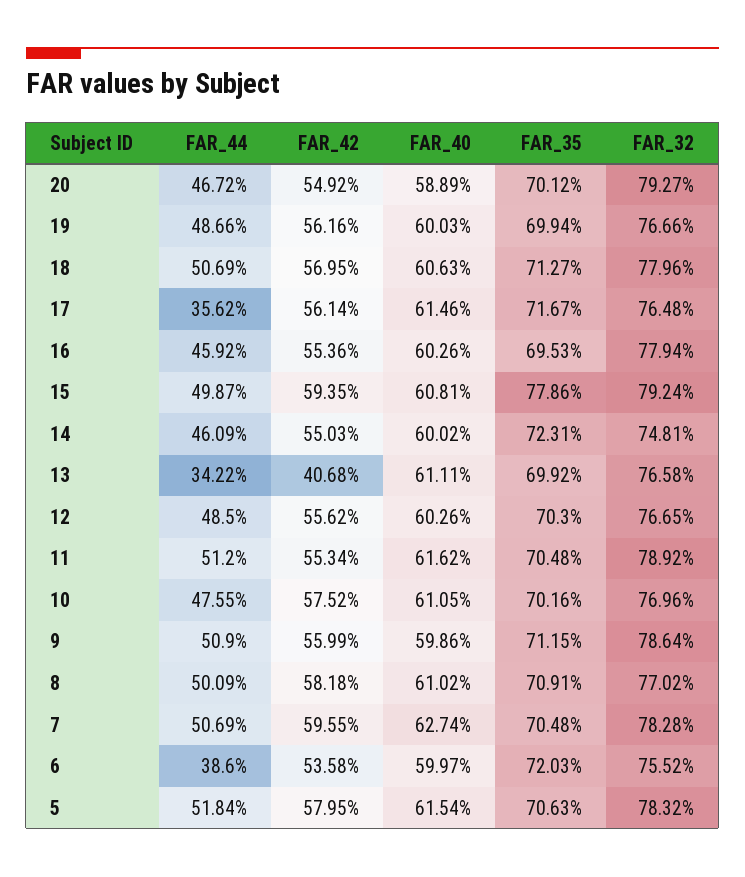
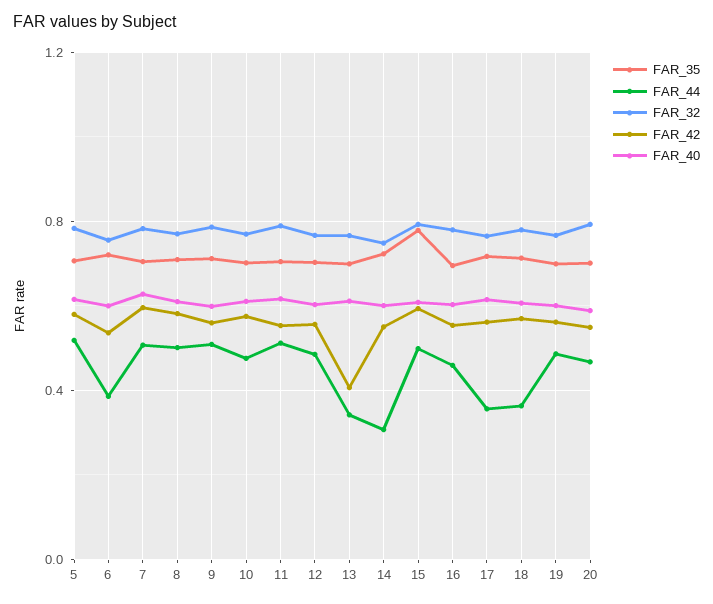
  {
    "FAR_44": {
      "20": 0.4672,
      "19": 0.4866,
-     "18": 0.5069,
+     "18": 0.35,
      "17": 0.3562,
      "16": 0.4592,
      "15": 0.4987,
-     "14": 0.4609,
+     "14": 0.3,
      "13": 0.3422,
      "12": 0.485,
      "11": 0.512,
      "10": 0.4755,
      "9": 0.509,
      "8": 0.5009,
      "7": 0.5069,
      "6": 0.386,
      "5": 0.5184
    },
    "FAR_42": {
      "20": 0.5492,
      "19": 0.5616,
      "18": 0.5695,
      "17": 0.5614,
      "16": 0.5536,
      "15": 0.5935,
      "14": 0.5503,
      "13": 0.4068,
      "12": 0.5562,
      "11": 0.5534,
      "10": 0.5752,
      "9": 0.5599,
      "8": 0.5818,
      "7": 0.5955,
      "6": 0.5358,
      "5": 0.5795
    },
    "FAR_40": {
      "20": 0.5889,
      "19": 0.6003,
      "18": 0.6063,
      "17": 0.6146,
      "16": 0.6026,
      "15": 0.6081,
      "14": 0.6002,
      "13": 0.6111,
      "12": 0.6026,
      "11": 0.6162,
      "10": 0.6105,
      "9": 0.5986,
      "8": 0.6102,
      "7": 0.6274,
      "6": 0.5997,
      "5": 0.6154
    },
    "FAR_35": {
      "20": 0.7012,
      "19": 0.6994,
      "18": 0.7127,
      "17": 0.7167,
      "16": 0.6953,
      "15": 0.7786,
      "14": 0.7231,
      "13": 0.6992,
      "12": 0.703,
      "11": 0.7048,
      "10": 0.7016,
      "9": 0.7115,
      "8": 0.7091,
      "7": 0.7048,
      "6": 0.7203,
      "5": 0.7063
    },
    "FAR_32": {
      "20": 0.7927,
      "19": 0.7666,
      "18": 0.7796,
      "17": 0.7648,
      "16": 0.7794,
      "15": 0.7924,
      "14": 0.7481,
      "13": 0.7658,
      "12": 0.7665,
      "11": 0.7892,
      "10": 0.7696,
      "9": 0.7864,
      "8": 0.7702,
      "7": 0.7828,
      "6": 0.7552,
      "5": 0.7832
    }
  }

